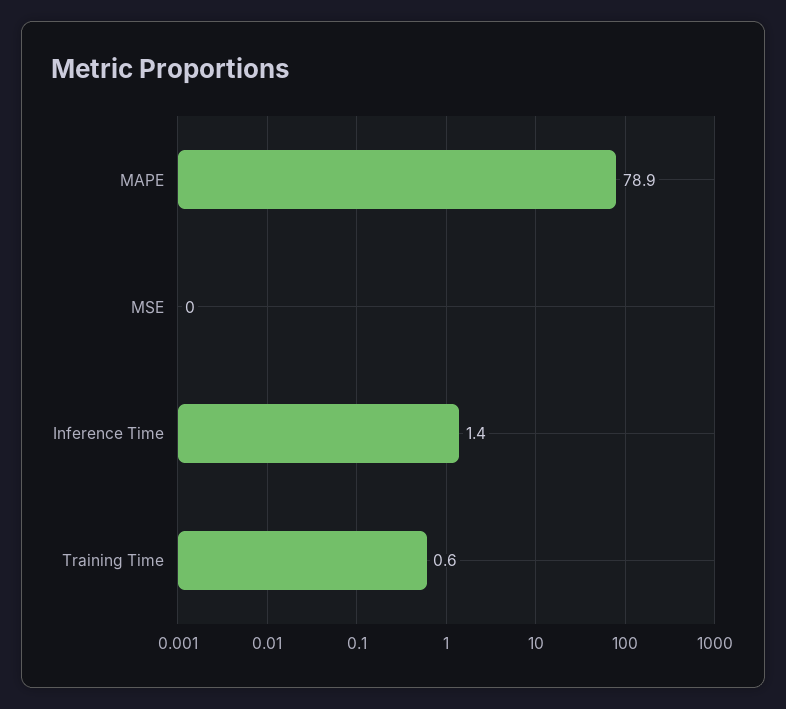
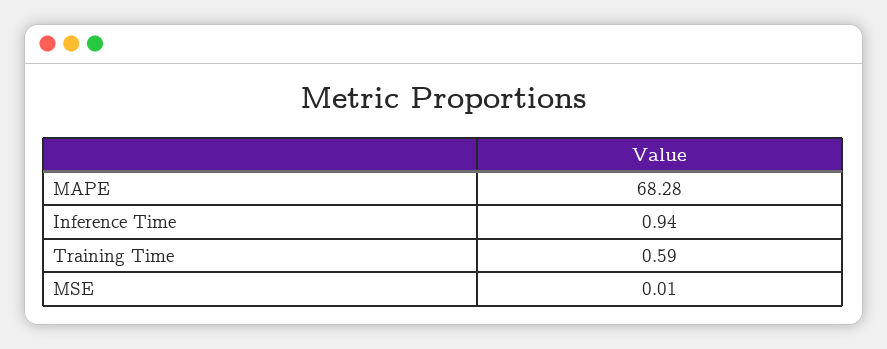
  {
-   "MAPE": 78.9,
+   "MAPE": 68.28,
    "MSE": 0.01,
-   "Inference Time": 1.4,
+   "Inference Time": 0.94,
    "Training Time": 0.59
  }

